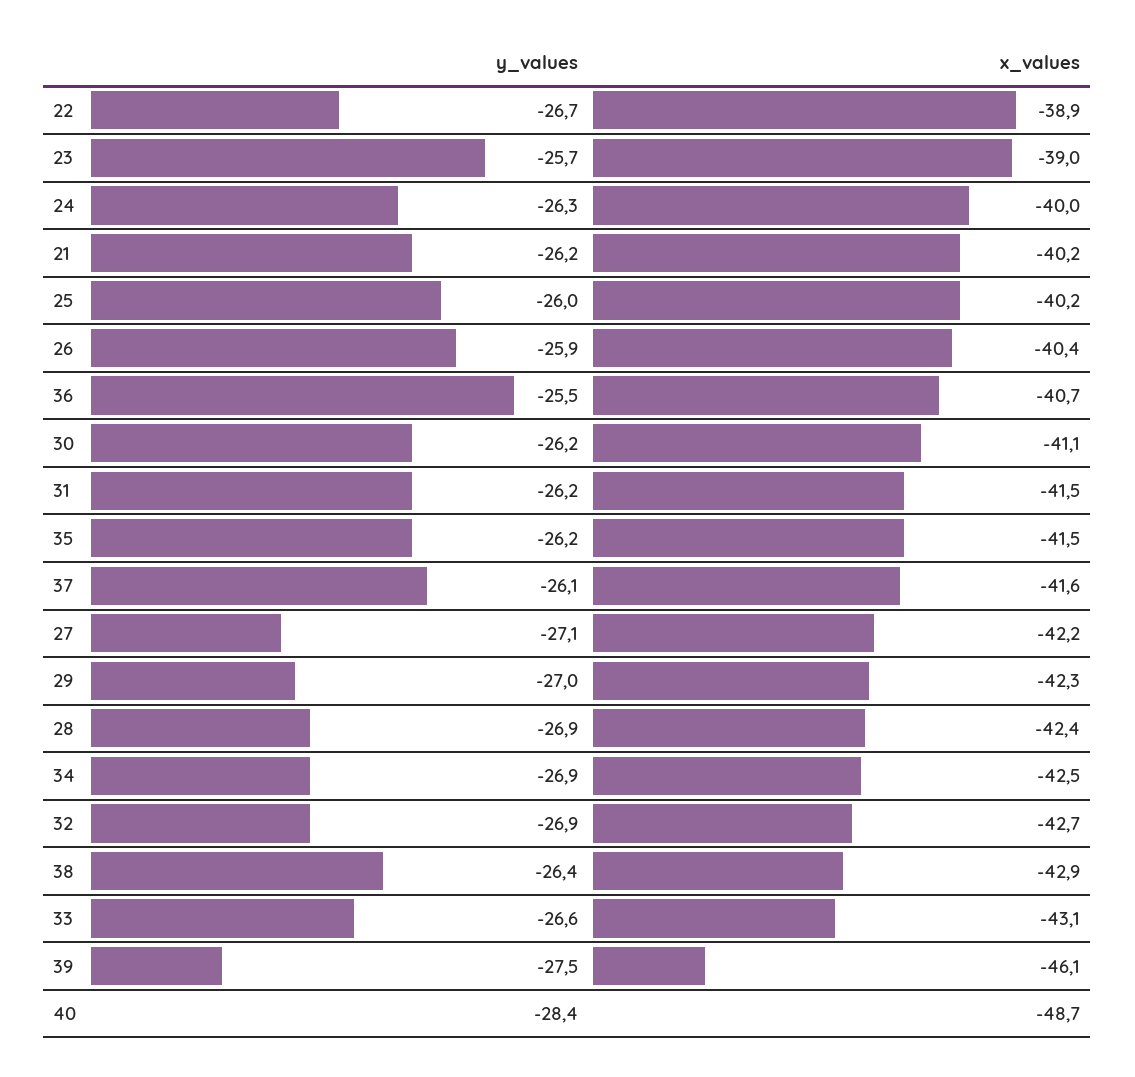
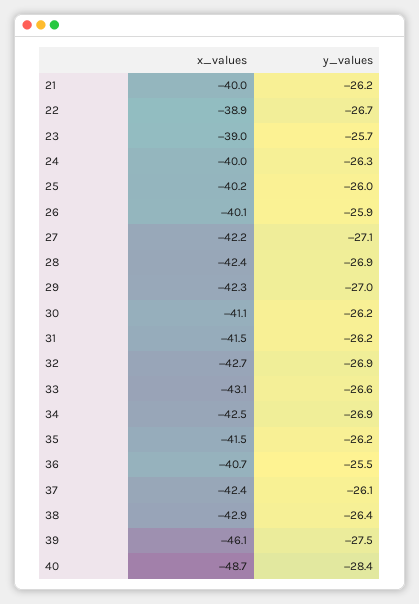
  {
    "y_values": {
      "22": -26.7,
      "23": -25.7,
      "24": -26.3,
      "21": -26.2,
      "25": -26,
      "26": -25.9,
      "36": -25.5,
      "30": -26.2,
      "31": -26.2,
      "35": -26.2,
      "37": -26.1,
      "27": -27.1,
      "29": -27,
      "28": -26.9,
      "34": -26.9,
      "32": -26.9,
      "38": -26.4,
      "33": -26.6,
      "39": -27.5,
      "40": -28.4
    },
    "x_values": {
      "22": -38.9,
      "23": -39,
      "24": -40,
-     "21": -40.2,
+     "21": -40,
      "25": -40.2,
-     "26": -40.4,
+     "26": -40.1,
      "36": -40.7,
      "30": -41.1,
      "31": -41.5,
      "35": -41.5,
-     "37": -41.6,
+     "37": -42.4,
      "27": -42.2,
      "29": -42.3,
      "28": -42.4,
      "34": -42.5,
      "32": -42.7,
      "38": -42.9,
      "33": -43.1,
      "39": -46.1,
      "40": -48.7
    }
  }

